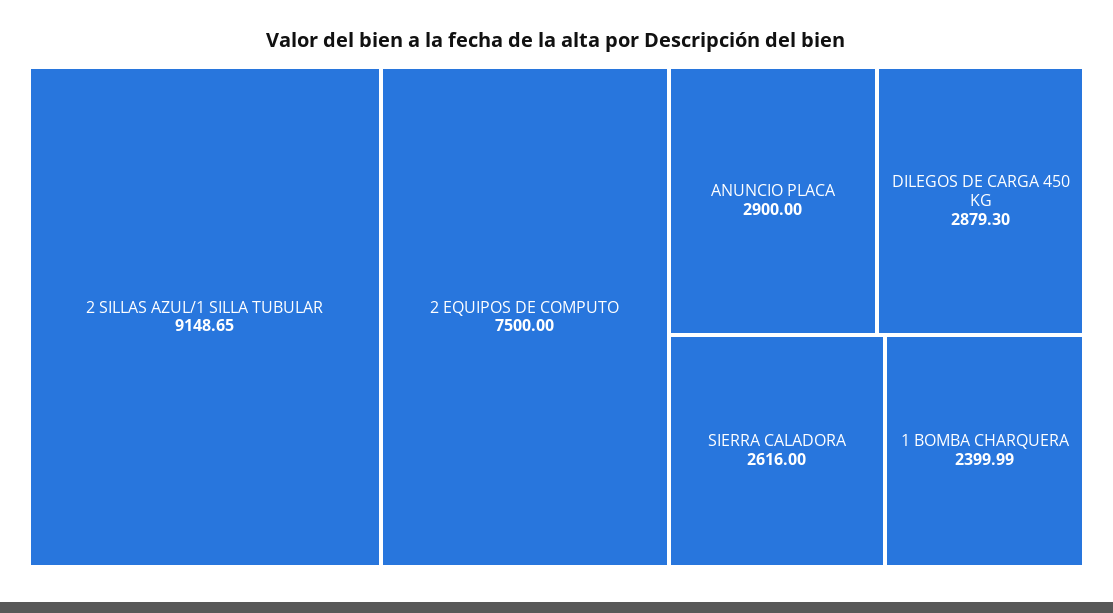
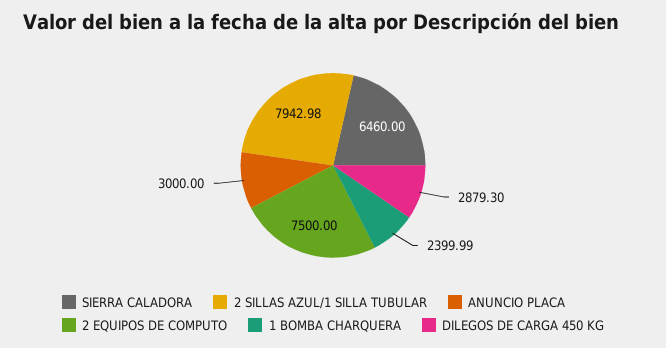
  {
-   "2 SILLAS AZUL/1 SILLA TUBULAR": 9148.65,
+   "2 SILLAS AZUL/1 SILLA TUBULAR": 7942.98,
    "2 EQUIPOS DE COMPUTO": 7500,
-   "ANUNCIO PLACA": 2900,
+   "ANUNCIO PLACA": 3000,
    "DILEGOS DE CARGA 450 KG": 2879.3,
-   "SIERRA CALADORA": 2616,
+   "SIERRA CALADORA": 6460,
    "1 BOMBA CHARQUERA": 2399.99
  }

